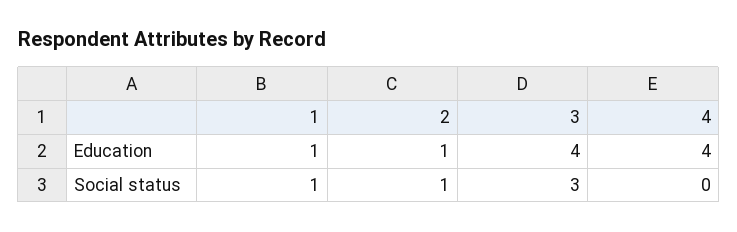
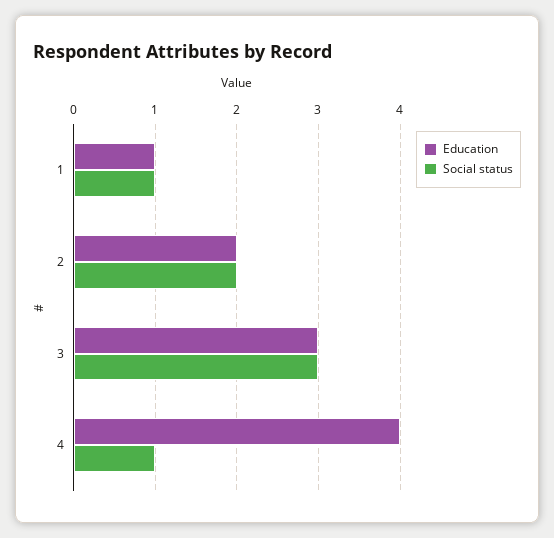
  {
    "Education": {
      "1": 1,
-     "2": 1,
+     "2": 2,
-     "3": 4,
+     "3": 3,
      "4": 4
    },
    "Social status": {
      "1": 1,
-     "2": 1,
+     "2": 2,
      "3": 3,
-     "4": 0
+     "4": 1
    }
  }

